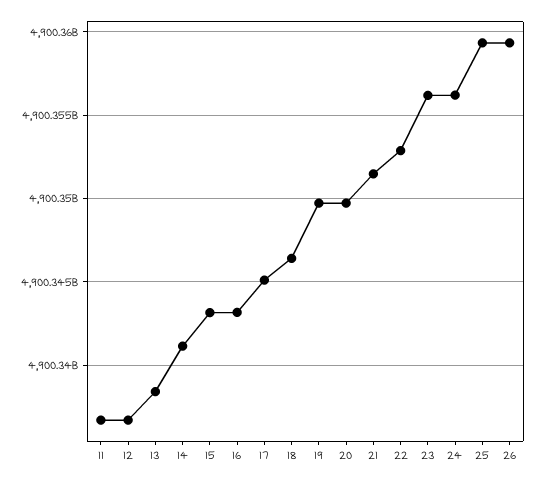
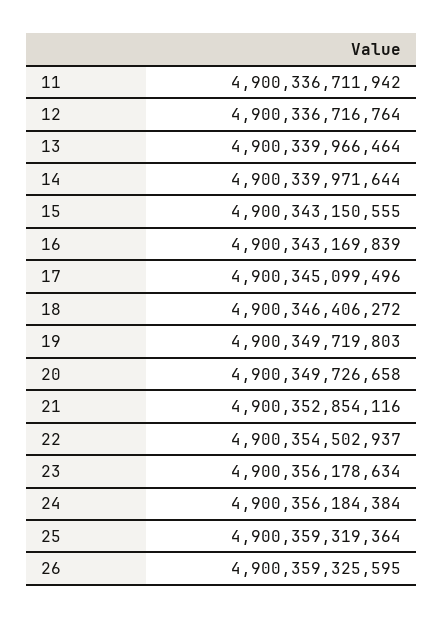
  {
    "11": 4900336711942,
    "12": 4900336716764,
-   "13": 4900338500000,
+   "13": 4900339966464,
-   "14": 4900341000000,
+   "14": 4900339971644,
    "15": 4900343150555,
    "16": 4900343169839,
    "17": 4900345099496,
    "18": 4900346406272,
    "19": 4900349719803,
    "20": 4900349726658,
-   "21": 4900351500000,
+   "21": 4900352854116,
-   "22": 4900353000000,
+   "22": 4900354502937,
    "23": 4900356178634,
    "24": 4900356184384,
    "25": 4900359319364,
    "26": 4900359325595
  }

